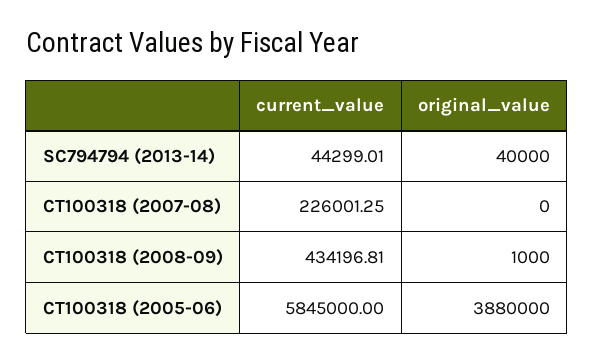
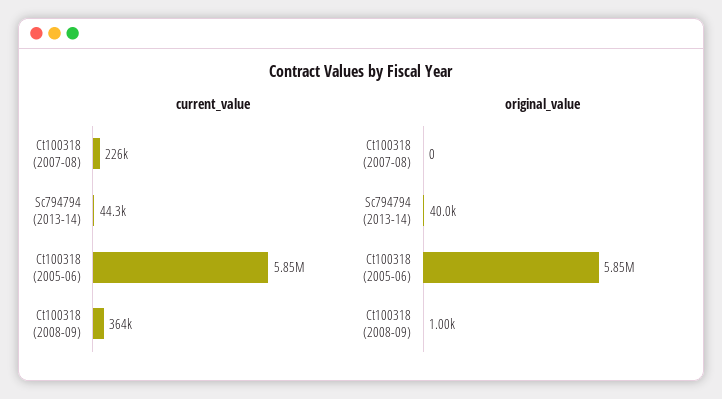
  {
    "current_value": {
      "SC794794 (2013-14)": 44299.01,
      "CT100318 (2007-08)": 226001.25,
-     "CT100318 (2008-09)": 434196.81,
+     "CT100318 (2008-09)": 364000,
      "CT100318 (2005-06)": 5845000
    },
    "original_value": {
      "SC794794 (2013-14)": 40000,
      "CT100318 (2007-08)": 0,
      "CT100318 (2008-09)": 1000,
-     "CT100318 (2005-06)": 3880000
+     "CT100318 (2005-06)": 5850000
    }
  }

